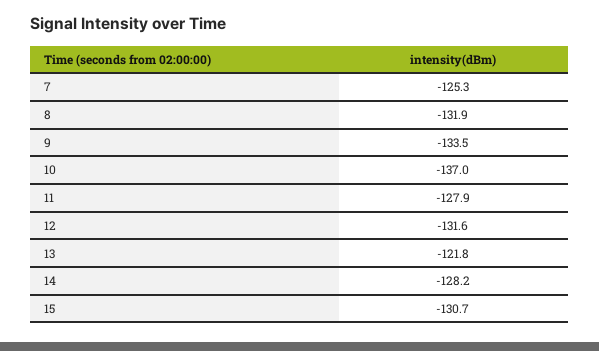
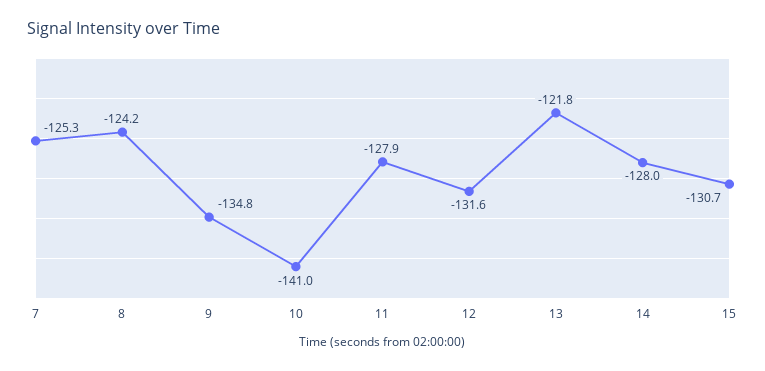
  {
    "7": -125.3,
-   "8": -131.9,
+   "8": -124.2,
-   "9": -133.5,
+   "9": -134.8,
-   "10": -137,
+   "10": -141,
    "11": -127.9,
    "12": -131.6,
    "13": -121.8,
-   "14": -128.2,
+   "14": -128,
    "15": -130.7
  }

